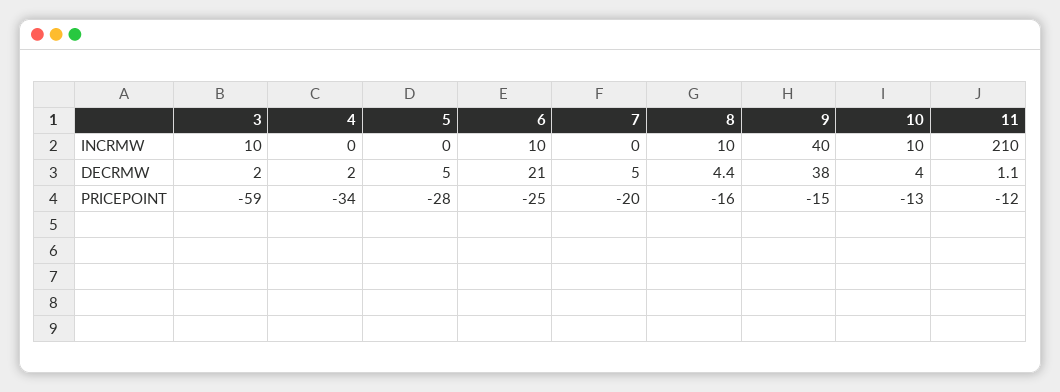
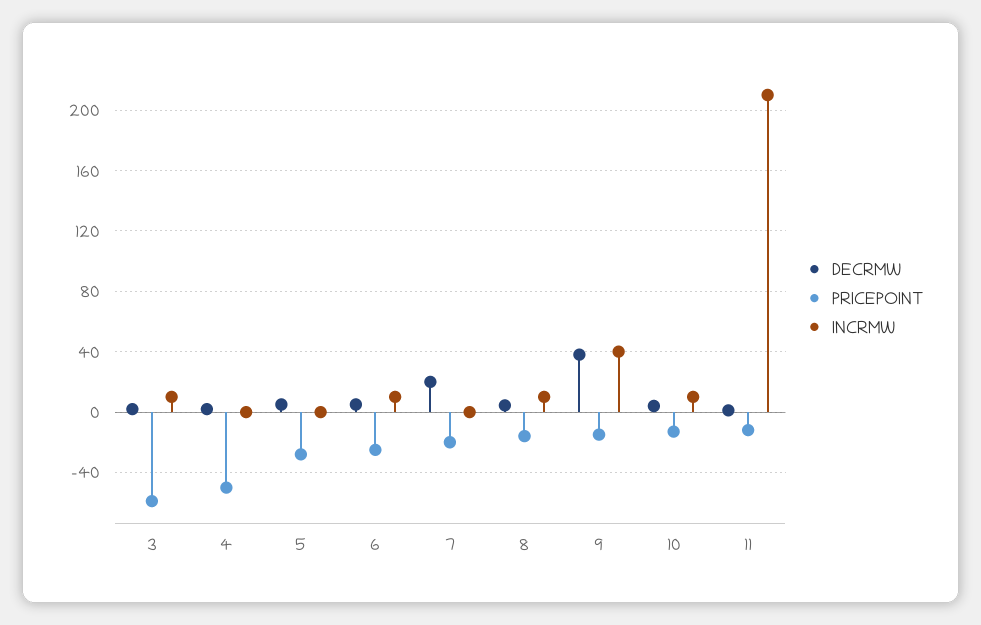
  {
    "INCRMW": {
      "3": 10,
      "4": 0,
      "5": 0,
      "6": 10,
      "7": 0,
      "8": 10,
      "9": 40,
      "10": 10,
      "11": 210
    },
    "DECRMW": {
      "3": 2,
      "4": 2,
      "5": 5,
-     "6": 21,
+     "6": 5,
-     "7": 5,
+     "7": 20,
      "8": 4.4,
      "9": 38,
      "10": 4,
      "11": 1.1
    },
    "PRICEPOINT": {
      "3": -59,
-     "4": -34,
+     "4": -50,
      "5": -28,
      "6": -25,
      "7": -20,
      "8": -16,
      "9": -15,
      "10": -13,
      "11": -12
    }
  }

